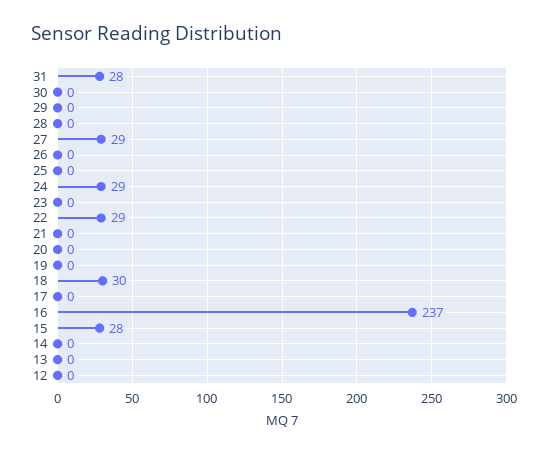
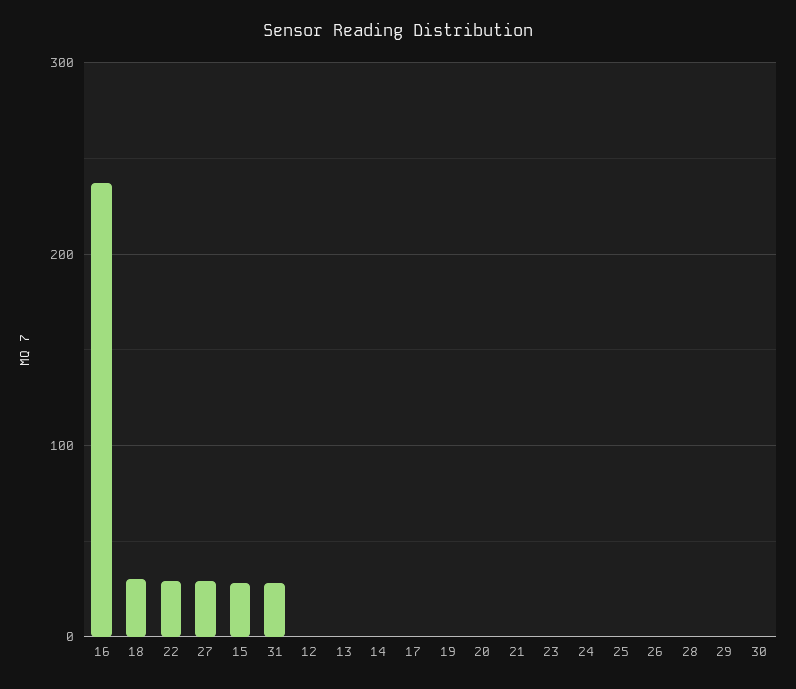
  {
    "31": 28,
    "30": 0,
    "29": 0,
    "28": 0,
    "27": 29,
    "26": 0,
    "25": 0,
-   "24": 29,
+   "24": 0,
    "23": 0,
    "22": 29,
    "21": 0,
    "20": 0,
    "19": 0,
    "18": 30,
    "17": 0,
    "16": 237,
    "15": 28,
    "14": 0,
    "13": 0,
    "12": 0
  }

